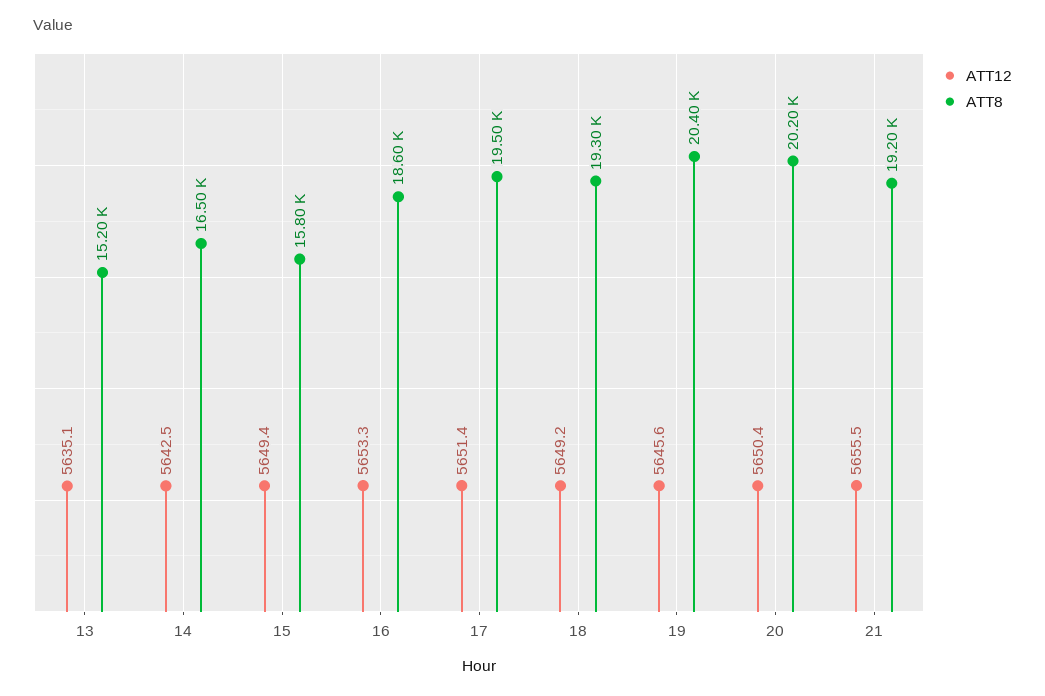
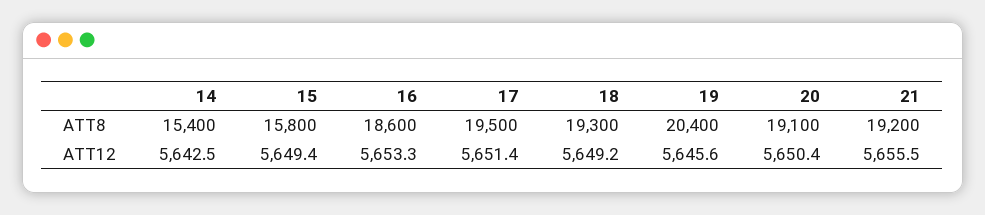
  {
    "ATT12": {
-     "13": 5635.1,
      "14": 5642.5,
      "15": 5649.4,
      "16": 5653.3,
      "17": 5651.4,
      "18": 5649.2,
      "19": 5645.6,
      "20": 5650.4,
      "21": 5655.5
    },
    "ATT8": {
-     "13": 15200,
-     "14": 16500,
+     "14": 15400,
      "15": 15800,
      "16": 18600,
      "17": 19500,
      "18": 19300,
      "19": 20400,
-     "20": 20200,
+     "20": 19100,
      "21": 19200
    }
  }

